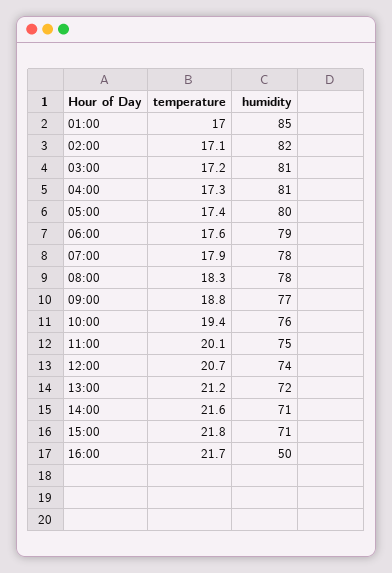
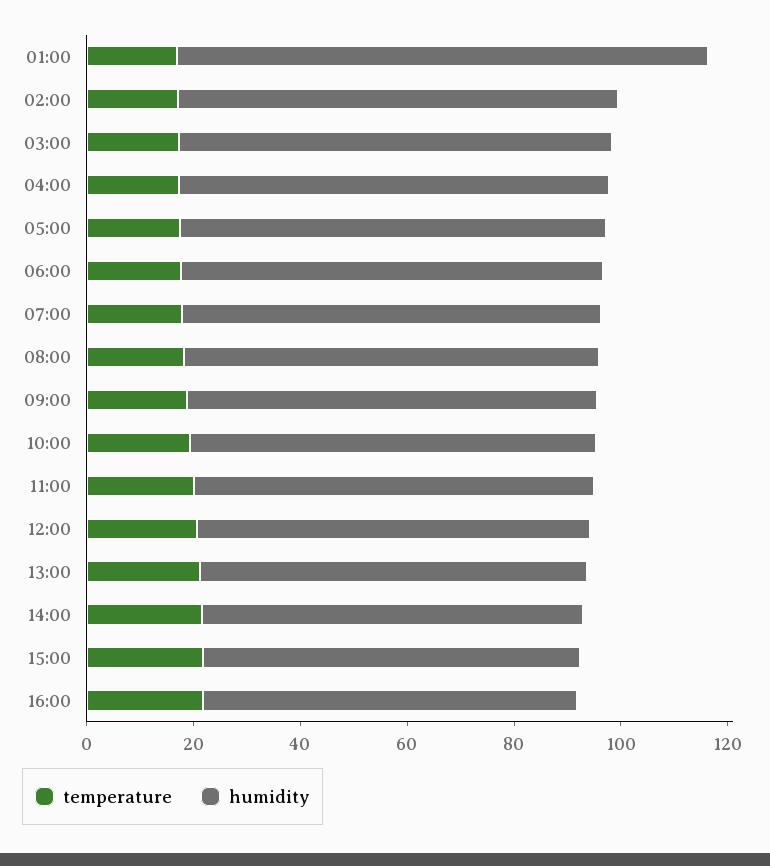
  {
    "temperature": {
      "01:00": 17,
      "02:00": 17.1,
      "03:00": 17.2,
      "04:00": 17.3,
      "05:00": 17.4,
      "06:00": 17.6,
      "07:00": 17.9,
      "08:00": 18.3,
      "09:00": 18.8,
      "10:00": 19.4,
      "11:00": 20.1,
      "12:00": 20.7,
      "13:00": 21.2,
      "14:00": 21.6,
      "15:00": 21.8,
      "16:00": 21.7
    },
    "humidity": {
-     "01:00": 85,
+     "01:00": 100,
      "02:00": 82,
      "03:00": 81,
      "04:00": 81,
      "05:00": 80,
      "06:00": 79,
      "07:00": 78,
      "08:00": 78,
      "09:00": 77,
      "10:00": 76,
      "11:00": 75,
      "12:00": 74,
      "13:00": 72,
      "14:00": 71,
      "15:00": 71,
-     "16:00": 50
+     "16:00": 70
    }
  }

